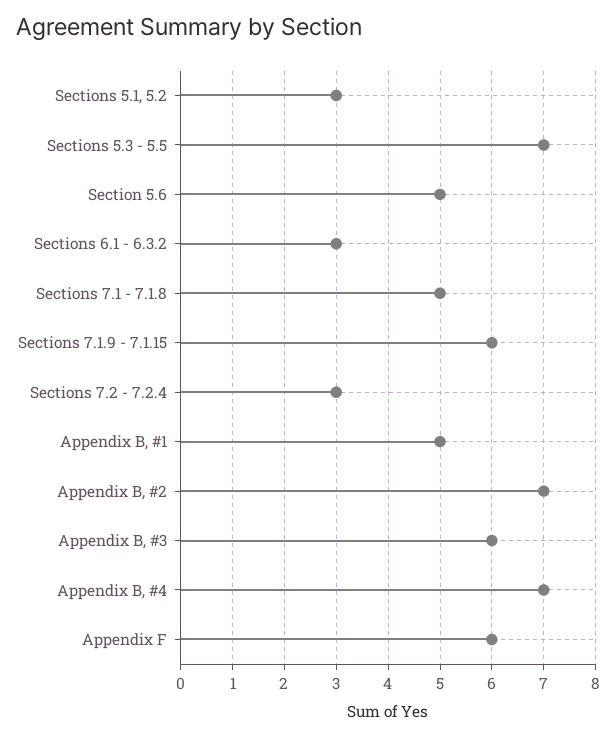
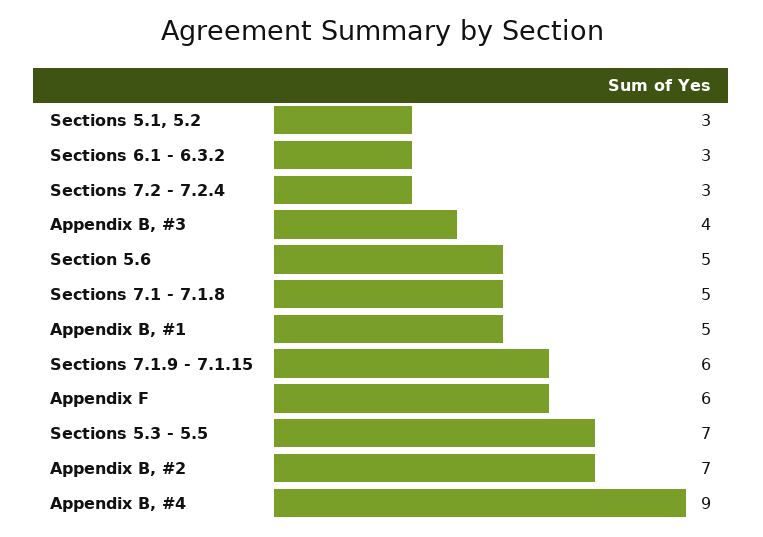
  {
    "Sections 5.1, 5.2": 3,
    "Sections 5.3 - 5.5": 7,
    "Section 5.6": 5,
    "Sections 6.1 - 6.3.2": 3,
    "Sections 7.1 - 7.1.8": 5,
    "Sections 7.1.9 - 7.1.15": 6,
    "Sections 7.2 - 7.2.4": 3,
    "Appendix B, #1": 5,
    "Appendix B, #2": 7,
-   "Appendix B, #3": 6,
+   "Appendix B, #3": 4,
-   "Appendix B, #4": 7,
+   "Appendix B, #4": 9,
    "Appendix F": 6
  }

